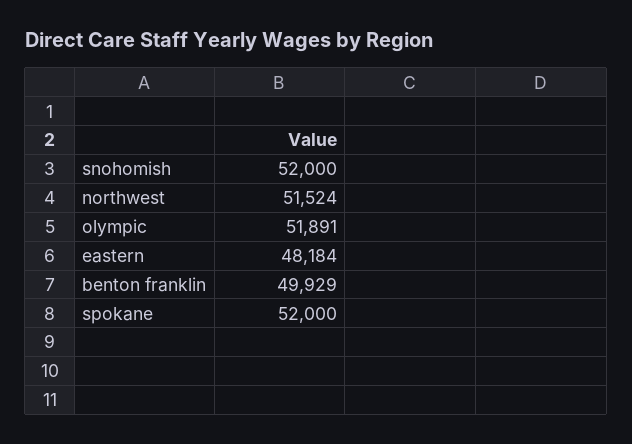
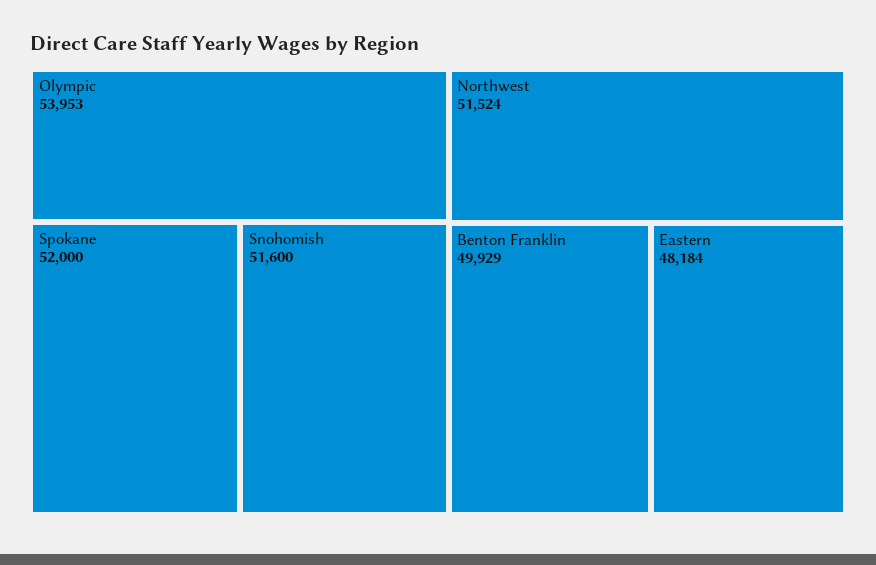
  {
-   "snohomish": 52000,
+   "snohomish": 51600,
    "northwest": 51524,
-   "olympic": 51891,
+   "olympic": 53953,
    "eastern": 48184,
    "benton franklin": 49929,
    "spokane": 52000
  }

